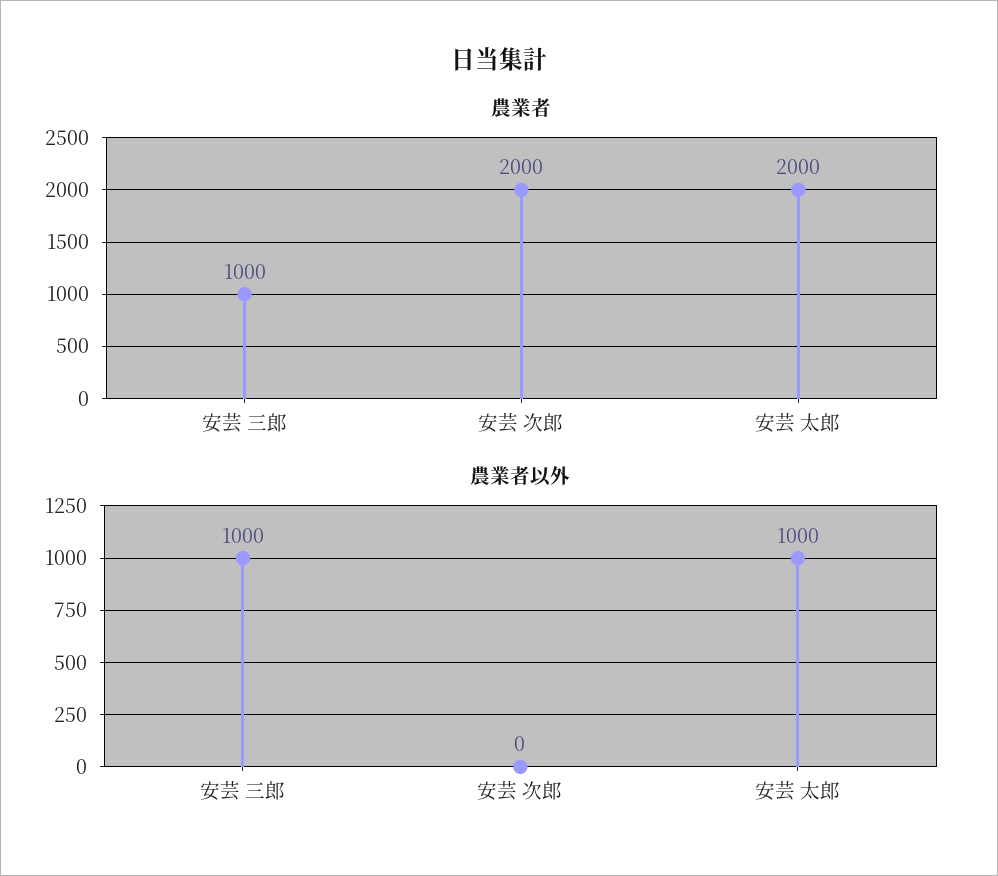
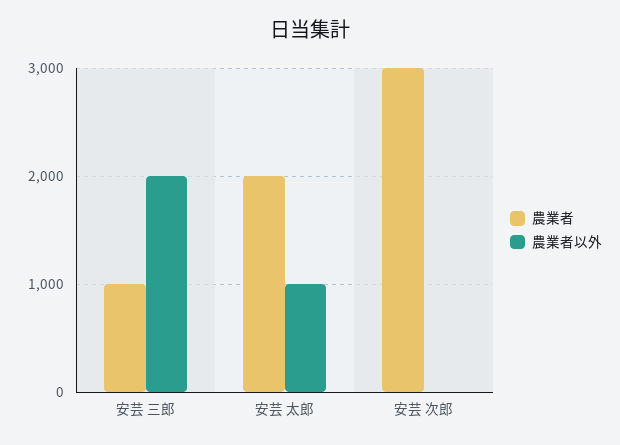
  {
    "農業者": {
      "安芸 三郎": 1000,
-     "安芸 次郎": 2000,
+     "安芸 次郎": 3000,
      "安芸 太郎": 2000
    },
    "農業者以外": {
-     "安芸 三郎": 1000,
+     "安芸 三郎": 2000,
      "安芸 次郎": 0,
      "安芸 太郎": 1000
    }
  }

